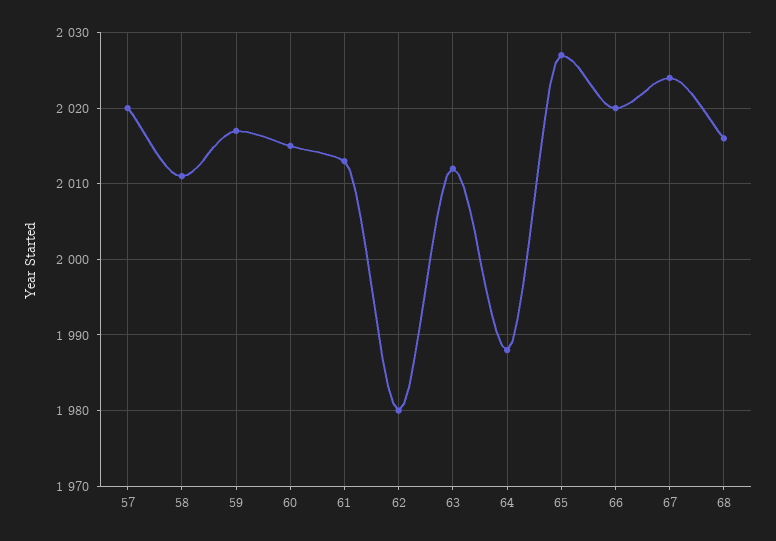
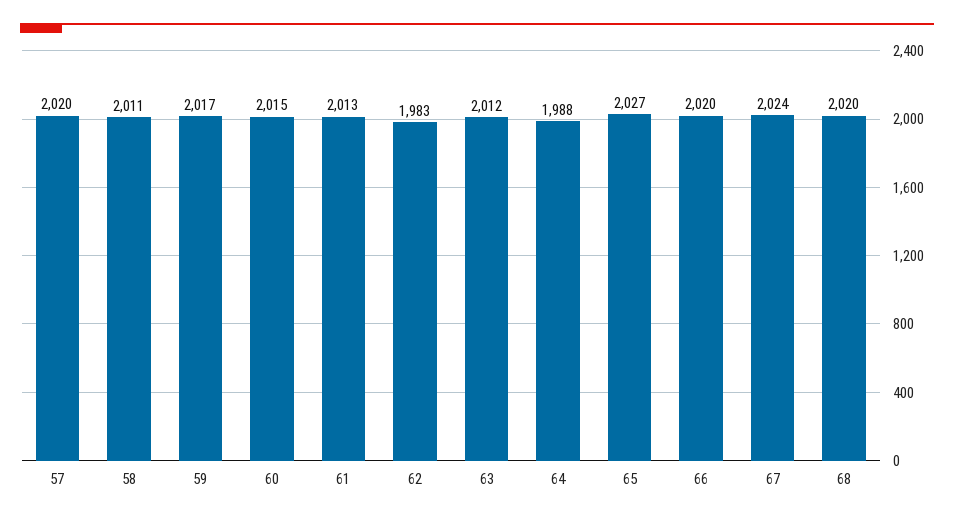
  {
    "57": 2020,
    "58": 2011,
    "59": 2017,
    "60": 2015,
    "61": 2013,
-   "62": 1980,
+   "62": 1983,
    "63": 2012,
    "64": 1988,
    "65": 2027,
    "66": 2020,
    "67": 2024,
-   "68": 2016
+   "68": 2020
  }

